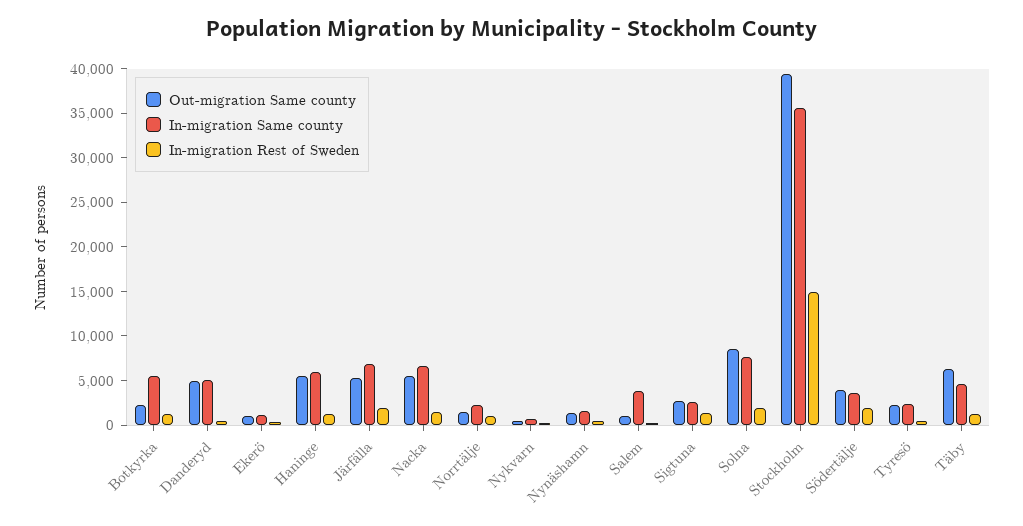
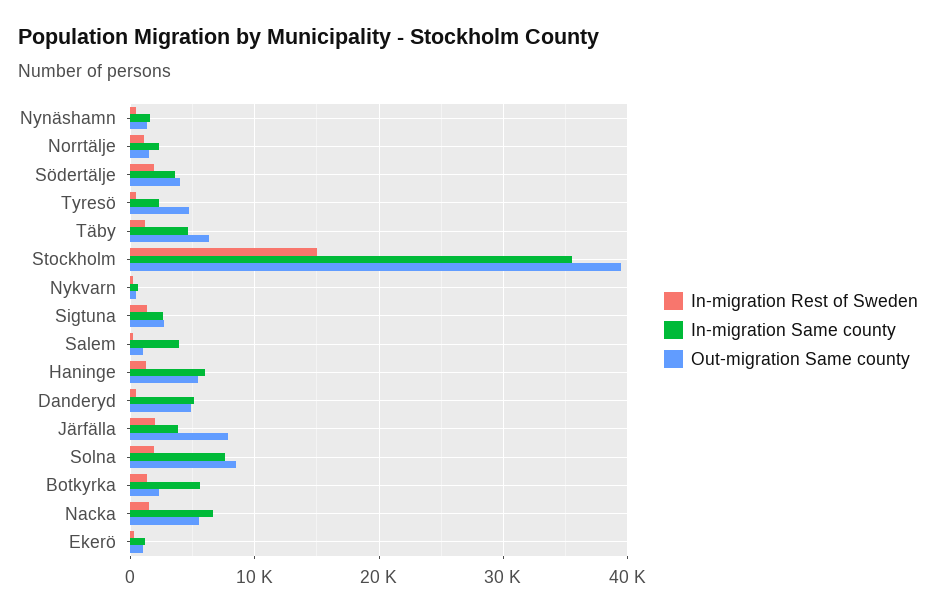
  {
    "Out-migration Same county": {
      "Botkyrka": 2000,
      "Danderyd": 5000,
      "Ekerö": 1000,
      "Haninge": 5000,
-     "Järfälla": 5000,
+     "Järfälla": 8000,
      "Nacka": 6000,
      "Norrtälje": 1000,
      "Nykvarn": 0,
      "Nynäshamn": 1000,
      "Salem": 1000,
      "Sigtuna": 3000,
      "Solna": 9000,
      "Stockholm": 39000,
      "Södertälje": 4000,
-     "Tyresö": 2000,
+     "Tyresö": 5000,
      "Täby": 6000
    },
    "In-migration Same county": {
      "Botkyrka": 6000,
      "Danderyd": 5000,
      "Ekerö": 1000,
      "Haninge": 6000,
-     "Järfälla": 7000,
+     "Järfälla": 4000,
      "Nacka": 7000,
      "Norrtälje": 2000,
      "Nykvarn": 1000,
      "Nynäshamn": 2000,
      "Salem": 4000,
      "Sigtuna": 3000,
      "Solna": 8000,
      "Stockholm": 36000,
      "Södertälje": 4000,
      "Tyresö": 2000,
      "Täby": 5000
    },
    "In-migration Rest of Sweden": {
      "Botkyrka": 1000,
      "Danderyd": 0,
      "Ekerö": 0,
      "Haninge": 1000,
      "Järfälla": 2000,
      "Nacka": 1000,
      "Norrtälje": 1000,
      "Nykvarn": 0,
      "Nynäshamn": 0,
      "Salem": 0,
      "Sigtuna": 1000,
      "Solna": 2000,
      "Stockholm": 15000,
      "Södertälje": 2000,
      "Tyresö": 0,
      "Täby": 1000
    }
  }

